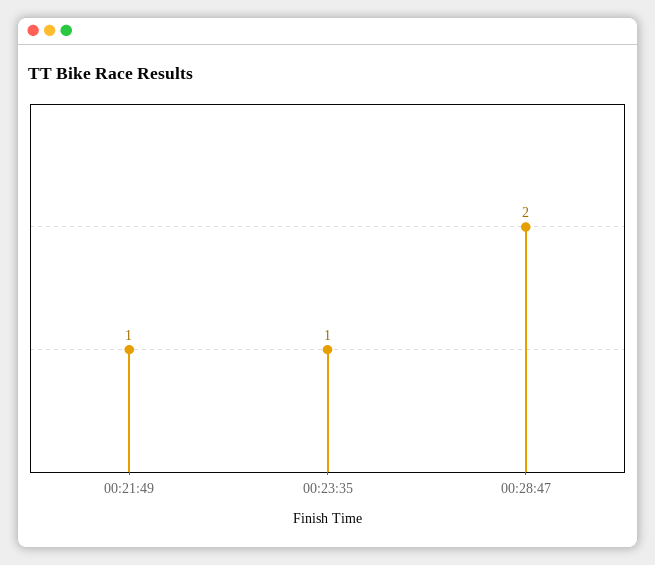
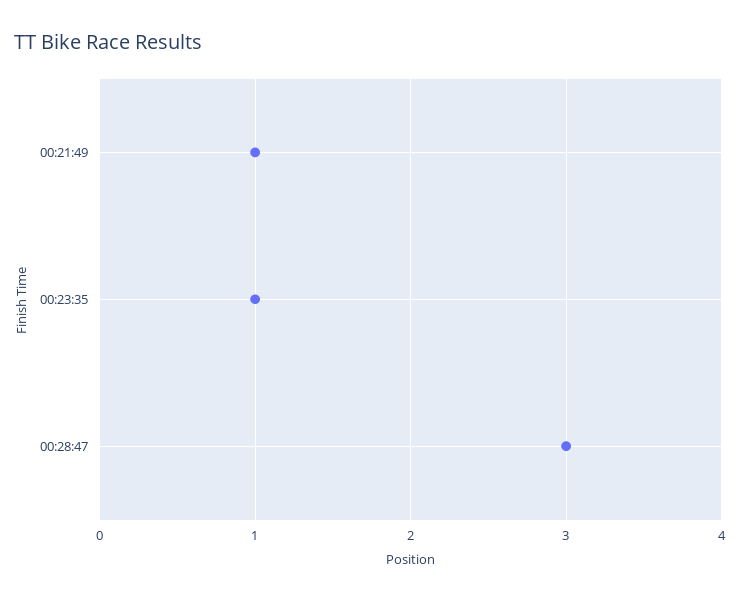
  {
    "00:21:49": 1,
    "00:23:35": 1,
-   "00:28:47": 2
+   "00:28:47": 3
  }

